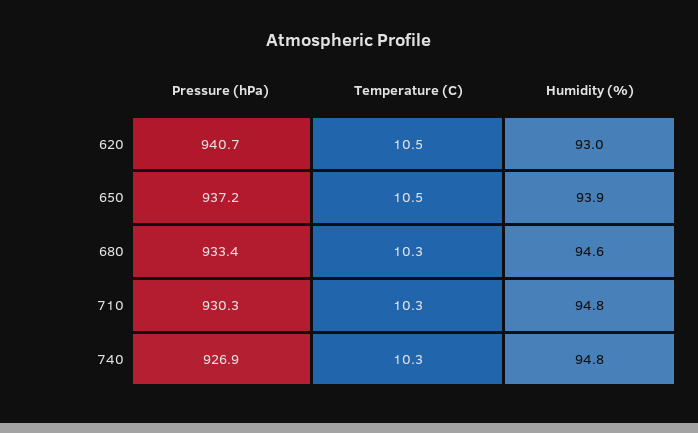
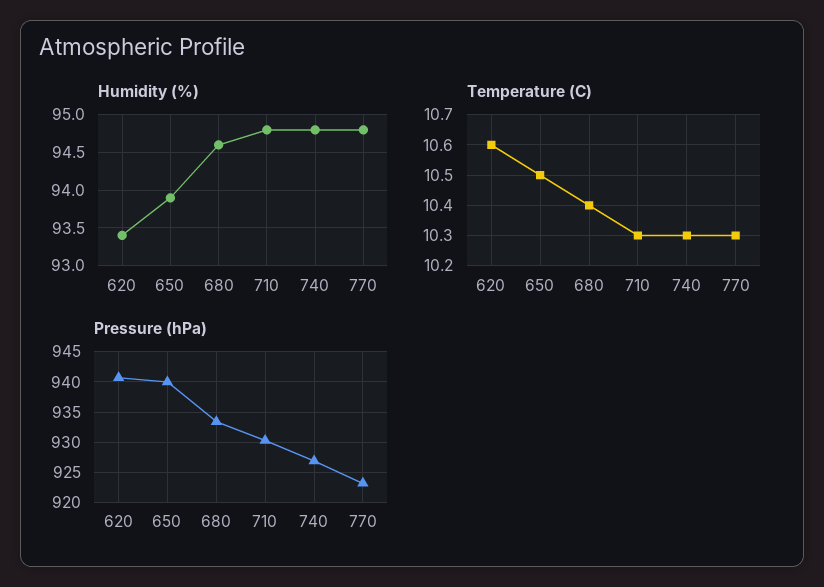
  {
    "Pressure (hPa)": {
      "620": 940.7,
-     "650": 937.2,
+     "650": 940,
      "680": 933.4,
      "710": 930.3,
-     "740": 926.9
+     "740": 926.9,
+     "770": 923
    },
    "Temperature (C)": {
-     "620": 10.5,
+     "620": 10.6,
      "650": 10.5,
-     "680": 10.3,
+     "680": 10.4,
      "710": 10.3,
-     "740": 10.3
+     "740": 10.3,
+     "770": 10.3
    },
    "Humidity (%)": {
-     "620": 93,
+     "620": 93.4,
      "650": 93.9,
      "680": 94.6,
      "710": 94.8,
-     "740": 94.8
+     "740": 94.8,
+     "770": 94.8
    }
  }

